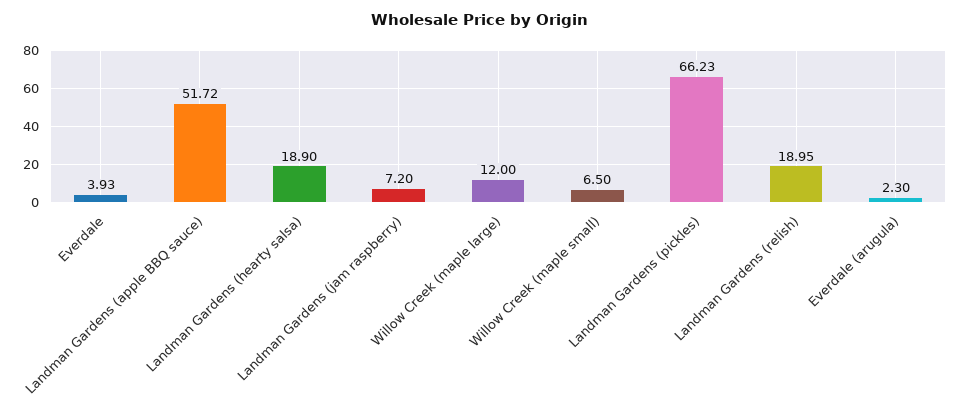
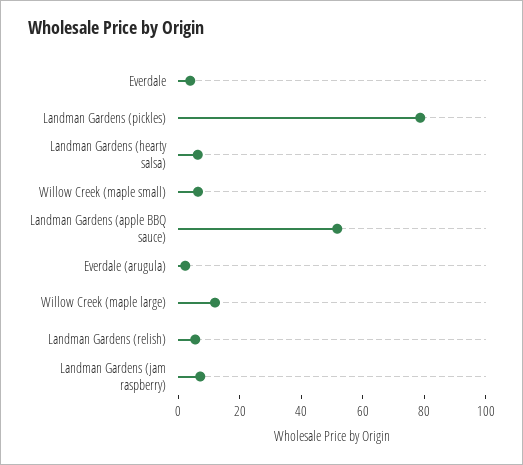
  {
    "Everdale": 3.93,
    "Landman Gardens (apple BBQ sauce)": 51.72,
-   "Landman Gardens (hearty salsa)": 18.9,
+   "Landman Gardens (hearty salsa)": 5,
    "Landman Gardens (jam raspberry)": 7.2,
    "Willow Creek (maple large)": 12,
    "Willow Creek (maple small)": 6.5,
-   "Landman Gardens (pickles)": 66.23,
+   "Landman Gardens (pickles)": 80,
-   "Landman Gardens (relish)": 18.95,
+   "Landman Gardens (relish)": 5,
    "Everdale (arugula)": 2.3
  }

